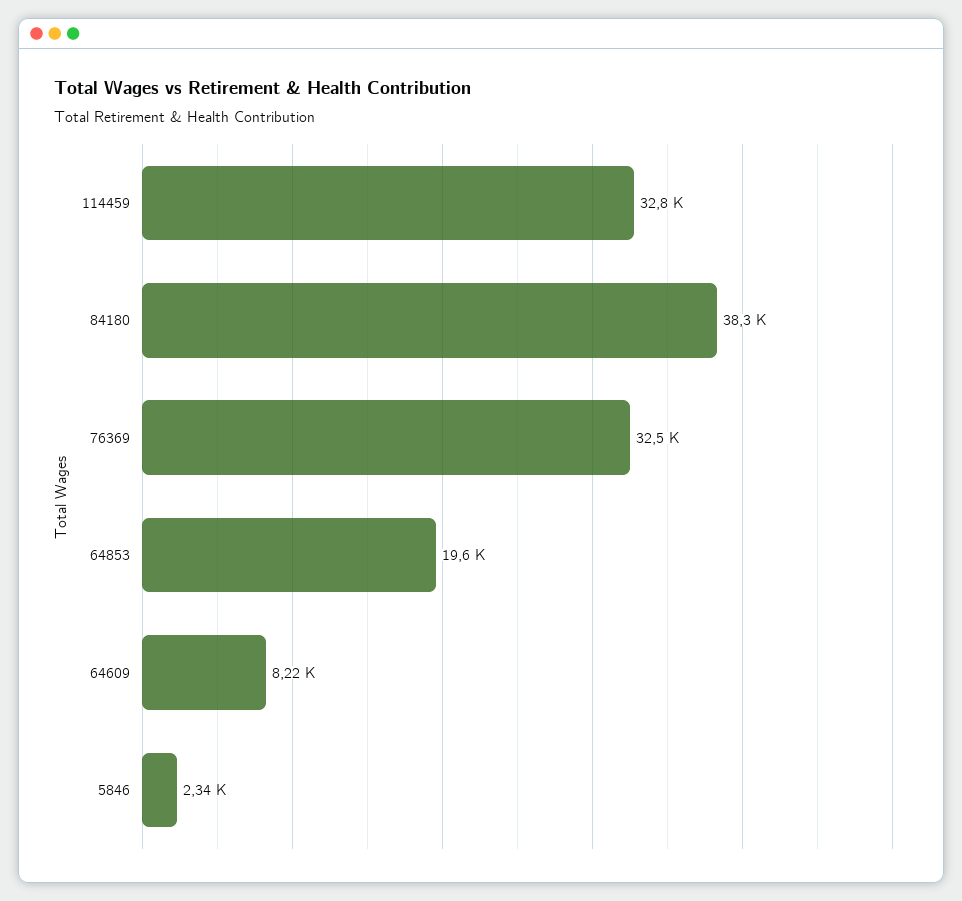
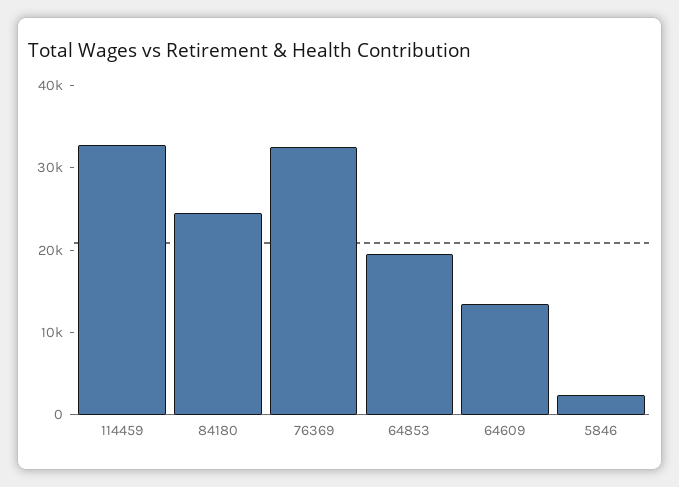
  {
    "114459": 32800,
-   "84180": 38300,
+   "84180": 24000,
    "76369": 32500,
    "64853": 19600,
-   "64609": 8220,
+   "64609": 14000,
    "5846": 2340
  }

